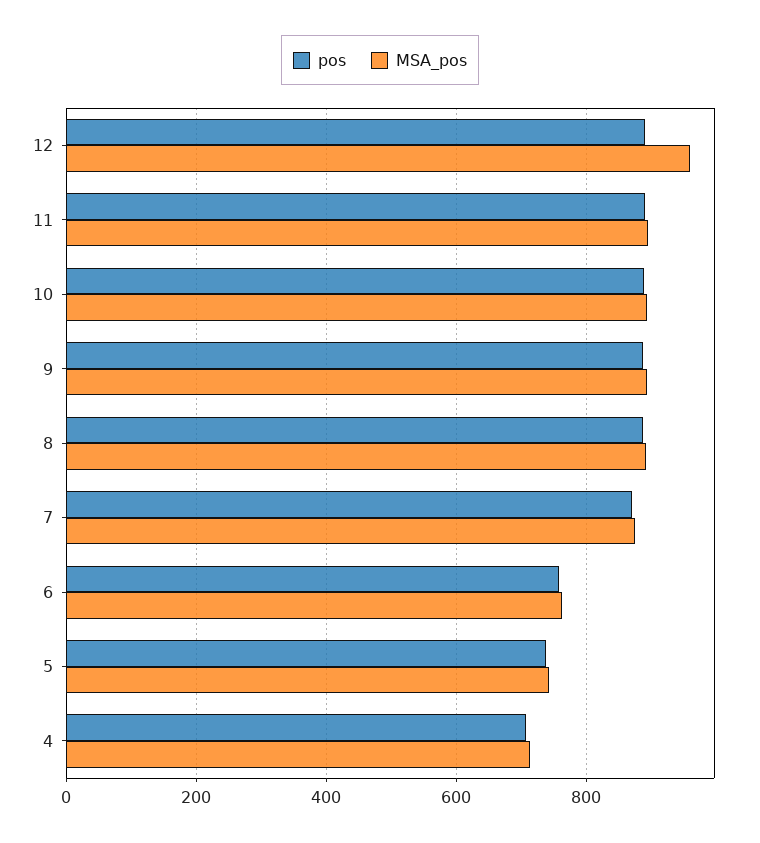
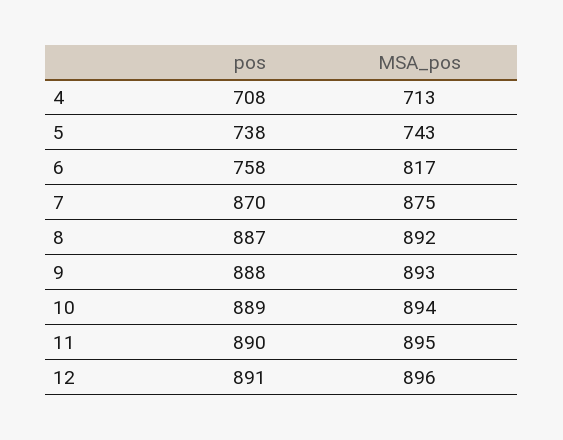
  {
    "pos": {
      "12": 891,
      "11": 890,
      "10": 889,
      "9": 888,
      "8": 887,
      "7": 870,
      "6": 758,
      "5": 738,
      "4": 708
    },
    "MSA_pos": {
-     "12": 960,
+     "12": 896,
      "11": 895,
      "10": 894,
      "9": 893,
      "8": 892,
      "7": 875,
-     "6": 760,
+     "6": 817,
      "5": 743,
      "4": 713
    }
  }

